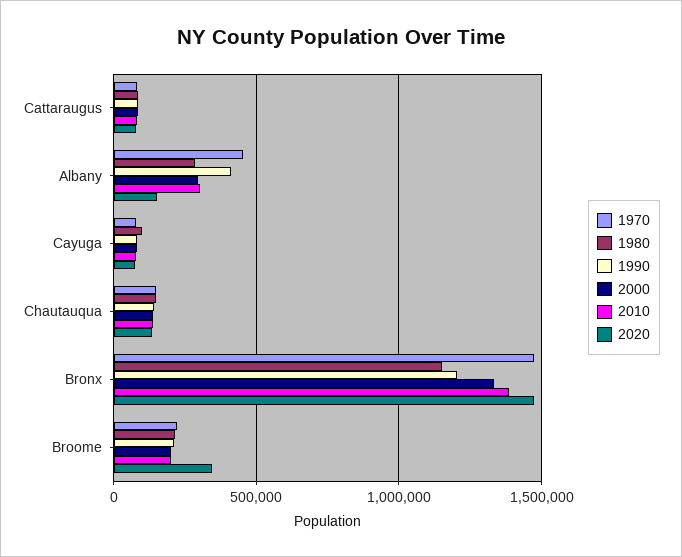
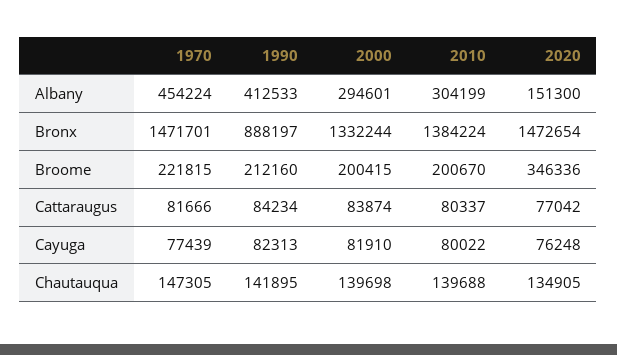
  {
    "1970": {
      "Cattaraugus": 81666,
      "Albany": 454224,
      "Cayuga": 77439,
      "Chautauqua": 147305,
      "Bronx": 1471701,
      "Broome": 221815
    },
-   "1980": {
-     "Cattaraugus": 100000,
-     "Albany": 300000,
-     "Cayuga": 100000,
-     "Chautauqua": 150000,
-     "Bronx": 1150000,
-     "Broome": 200000
-   },
    "1990": {
      "Cattaraugus": 84234,
      "Albany": 412533,
      "Cayuga": 82313,
      "Chautauqua": 141895,
-     "Bronx": 1200000,
+     "Bronx": 888197,
      "Broome": 212160
    },
    "2000": {
      "Cattaraugus": 83874,
      "Albany": 294601,
      "Cayuga": 81910,
      "Chautauqua": 139698,
      "Bronx": 1332244,
      "Broome": 200415
    },
    "2010": {
      "Cattaraugus": 80337,
      "Albany": 304199,
      "Cayuga": 80022,
      "Chautauqua": 139688,
      "Bronx": 1384224,
      "Broome": 200670
    },
    "2020": {
      "Cattaraugus": 77042,
      "Albany": 151300,
      "Cayuga": 76248,
      "Chautauqua": 134905,
      "Bronx": 1472654,
      "Broome": 346336
    }
  }

